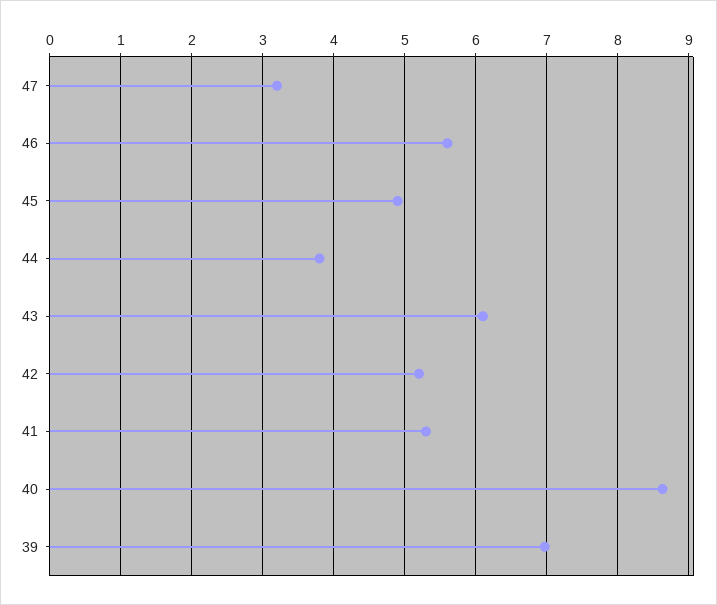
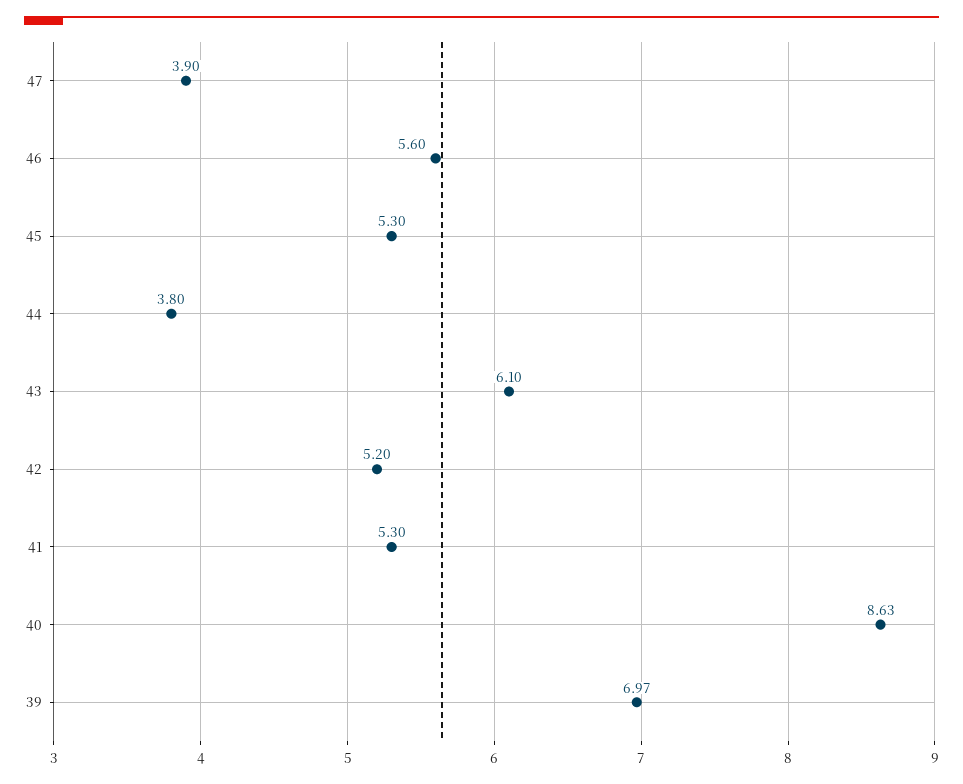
  {
-   "47": 3.2,
+   "47": 3.9,
    "46": 5.6,
-   "45": 4.9,
+   "45": 5.3,
    "44": 3.8,
    "43": 6.1,
    "42": 5.2,
    "41": 5.3,
    "40": 8.63,
    "39": 6.97
  }

